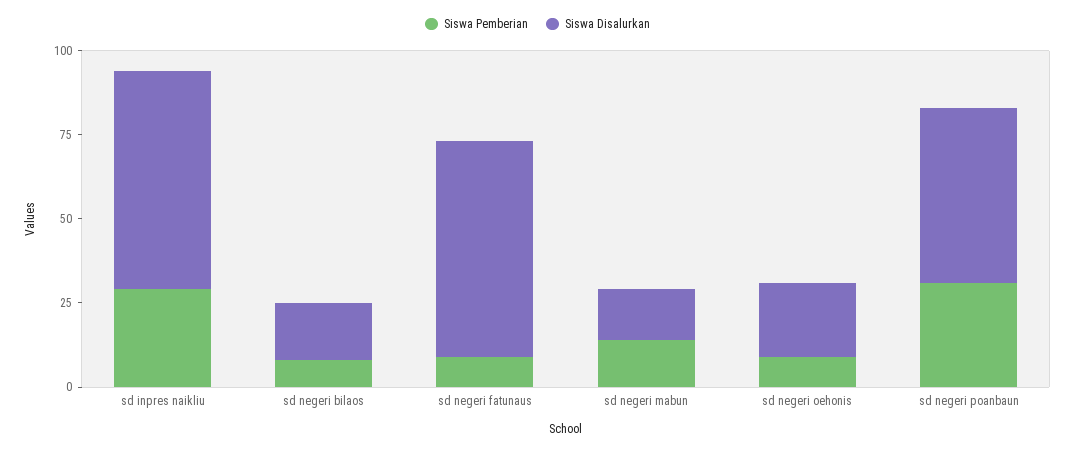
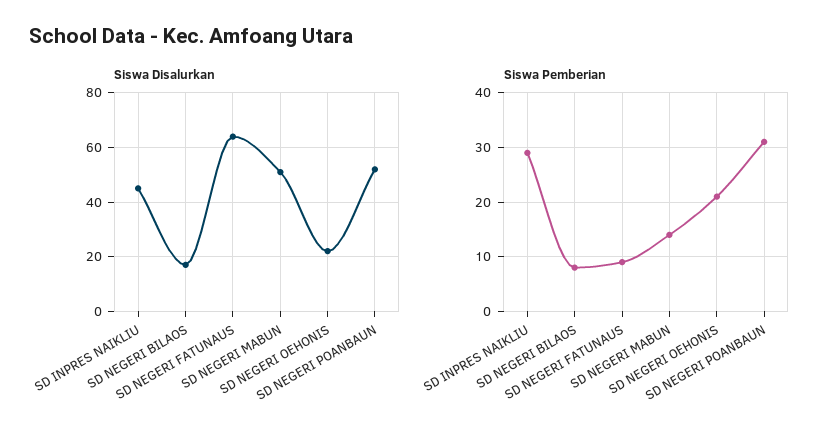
  {
    "Siswa Pemberian": {
      "sd inpres naikliu": 30,
      "sd negeri bilaos": 10,
      "sd negeri fatunaus": 10,
      "sd negeri mabun": 15,
-     "sd negeri oehonis": 10,
+     "sd negeri oehonis": 20,
      "sd negeri poanbaun": 30
    },
    "Siswa Disalurkan": {
-     "sd inpres naikliu": 65,
+     "sd inpres naikliu": 45,
      "sd negeri bilaos": 15,
      "sd negeri fatunaus": 65,
-     "sd negeri mabun": 15,
+     "sd negeri mabun": 50,
      "sd negeri oehonis": 20,
      "sd negeri poanbaun": 50
    }
  }

